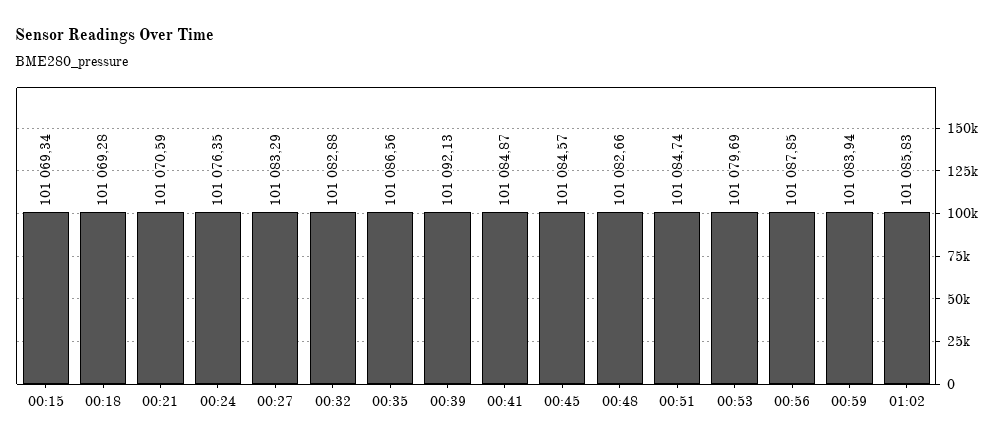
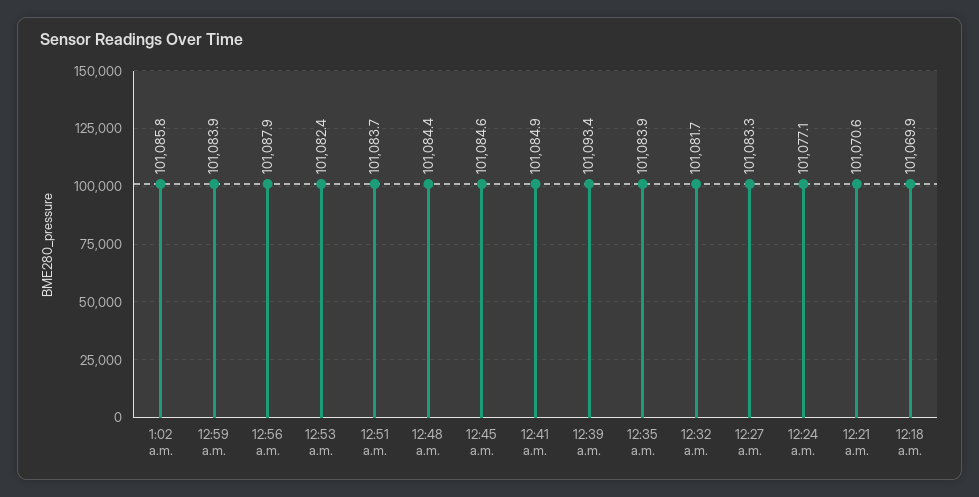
  {
-   "00:15": 101069.34,
-   "00:18": 101069.28,
+   "00:18": 101069.9,
    "00:21": 101070.59,
-   "00:24": 101076.35,
+   "00:24": 101077.1,
    "00:27": 101083.29,
-   "00:32": 101082.88,
+   "00:32": 101081.7,
-   "00:35": 101086.56,
+   "00:35": 101083.9,
-   "00:39": 101092.13,
+   "00:39": 101093.4,
    "00:41": 101084.87,
    "00:45": 101084.57,
-   "00:48": 101082.66,
+   "00:48": 101084.4,
-   "00:51": 101084.74,
+   "00:51": 101083.7,
-   "00:53": 101079.69,
+   "00:53": 101082.4,
    "00:56": 101087.85,
    "00:59": 101083.94,
    "01:02": 101085.83
  }

